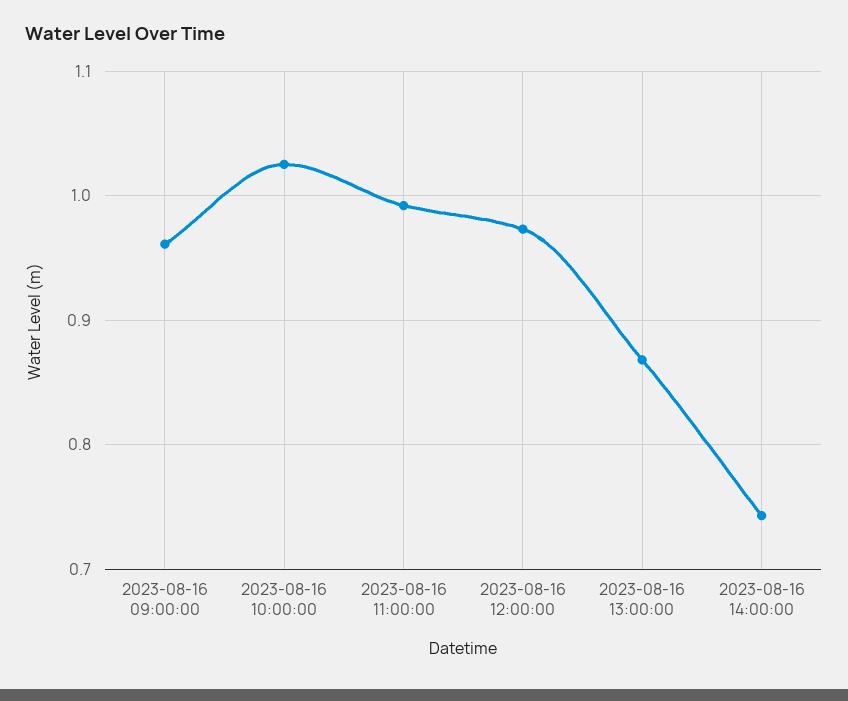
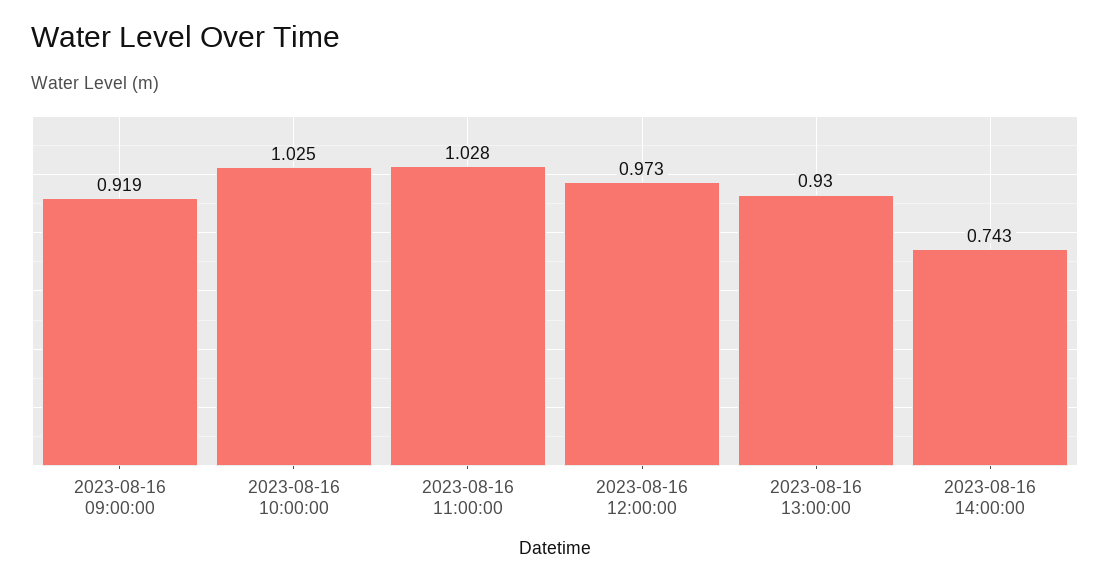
  {
-   "2023-08-16 09:00:00": 0.96,
+   "2023-08-16 09:00:00": 0.919,
    "2023-08-16 10:00:00": 1.025,
-   "2023-08-16 11:00:00": 0.99,
+   "2023-08-16 11:00:00": 1.028,
    "2023-08-16 12:00:00": 0.973,
-   "2023-08-16 13:00:00": 0.87,
+   "2023-08-16 13:00:00": 0.93,
    "2023-08-16 14:00:00": 0.743
  }

